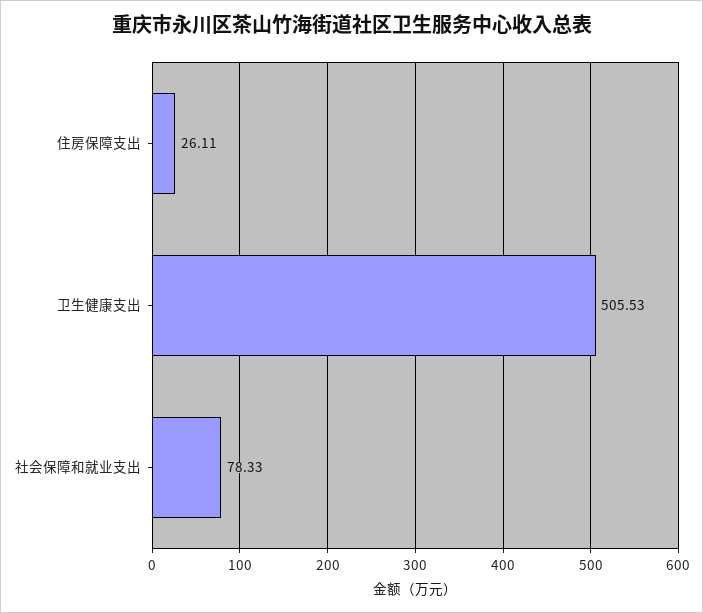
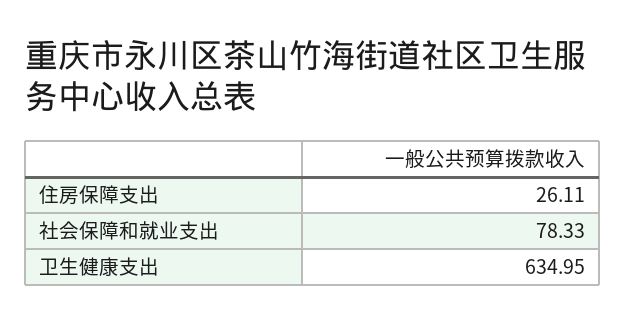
  {
    "住房保障支出": 26.11,
-   "卫生健康支出": 505.53,
+   "卫生健康支出": 634.95,
    "社会保障和就业支出": 78.33
  }

